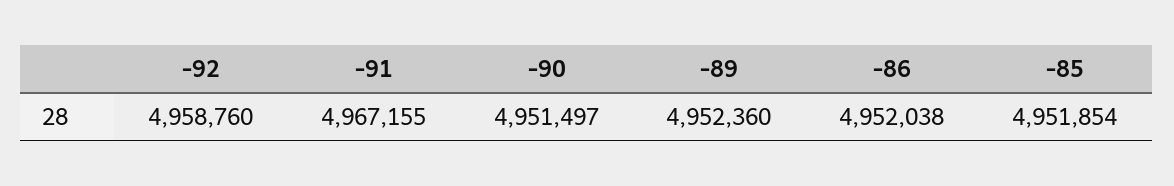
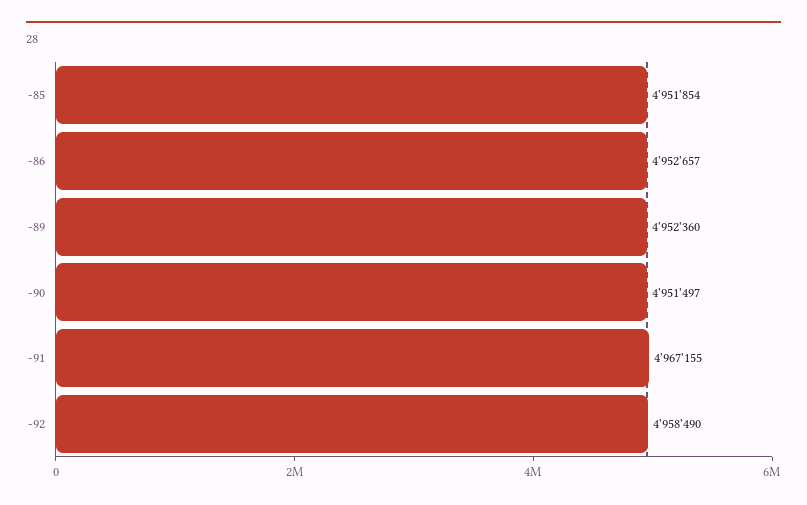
  {
-   "-92": 4958760,
+   "-92": 4958490,
    "-91": 4967155,
    "-90": 4951497,
    "-89": 4952360,
-   "-86": 4952038,
+   "-86": 4952657,
    "-85": 4951854
  }

